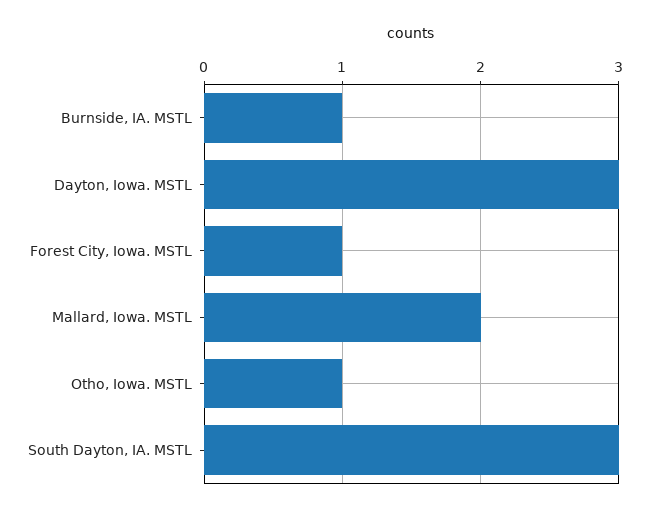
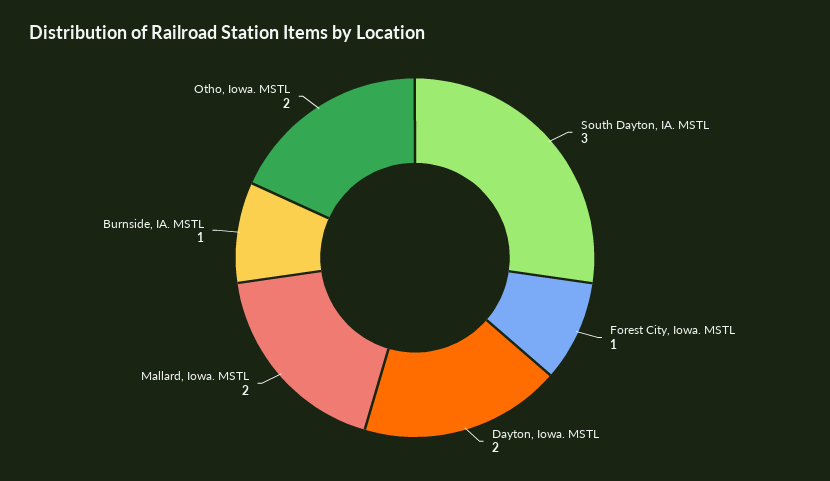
  {
    "Burnside, IA. MSTL": 1,
-   "Dayton, Iowa. MSTL": 3,
+   "Dayton, Iowa. MSTL": 2,
    "Forest City, Iowa. MSTL": 1,
    "Mallard, Iowa. MSTL": 2,
-   "Otho, Iowa. MSTL": 1,
+   "Otho, Iowa. MSTL": 2,
    "South Dayton, IA. MSTL": 3
  }

